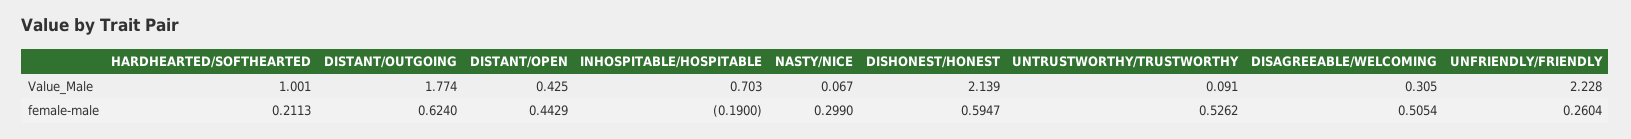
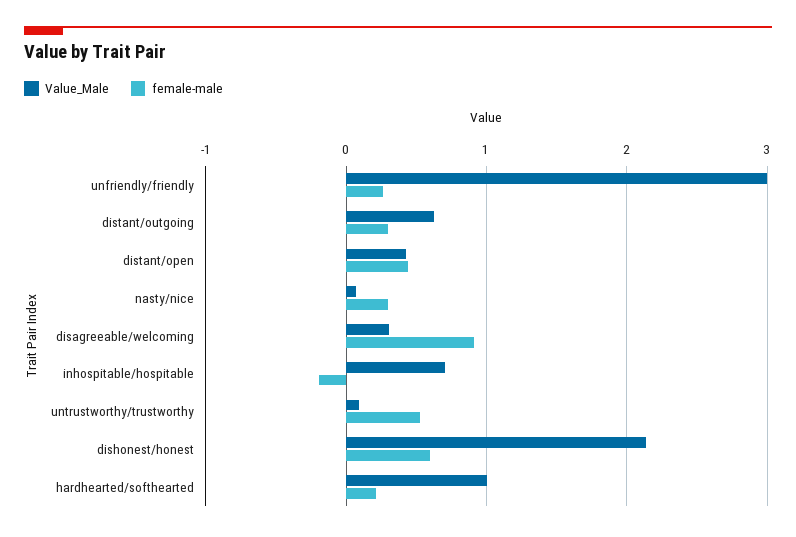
  {
    "Value_Male": {
      "HARDHEARTED/SOFTHEARTED": 1.001,
-     "DISTANT/OUTGOING": 1.774,
+     "DISTANT/OUTGOING": 0.6,
      "DISTANT/OPEN": 0.425,
      "INHOSPITABLE/HOSPITABLE": 0.703,
      "NASTY/NICE": 0.067,
      "DISHONEST/HONEST": 2.139,
      "UNTRUSTWORTHY/TRUSTWORTHY": 0.091,
      "DISAGREEABLE/WELCOMING": 0.305,
-     "UNFRIENDLY/FRIENDLY": 2.228
+     "UNFRIENDLY/FRIENDLY": 3
    },
    "female-male": {
      "HARDHEARTED/SOFTHEARTED": 0.2113,
-     "DISTANT/OUTGOING": 0.624,
+     "DISTANT/OUTGOING": 0.3,
      "DISTANT/OPEN": 0.4429,
      "INHOSPITABLE/HOSPITABLE": -0.19,
      "NASTY/NICE": 0.299,
      "DISHONEST/HONEST": 0.5947,
      "UNTRUSTWORTHY/TRUSTWORTHY": 0.5262,
-     "DISAGREEABLE/WELCOMING": 0.5054,
+     "DISAGREEABLE/WELCOMING": 0.9,
      "UNFRIENDLY/FRIENDLY": 0.2604
    }
  }

